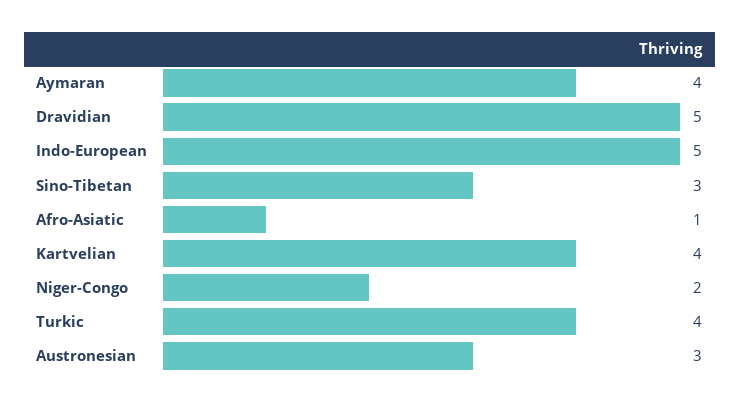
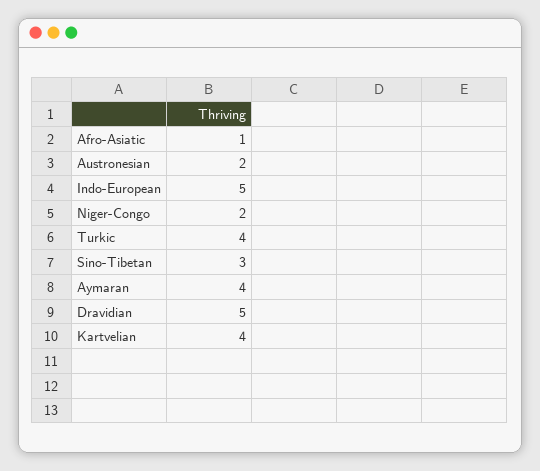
  {
    "Aymaran": 4,
    "Dravidian": 5,
    "Indo-European": 5,
    "Sino-Tibetan": 3,
    "Afro-Asiatic": 1,
    "Kartvelian": 4,
    "Niger-Congo": 2,
    "Turkic": 4,
-   "Austronesian": 3
+   "Austronesian": 2
  }

